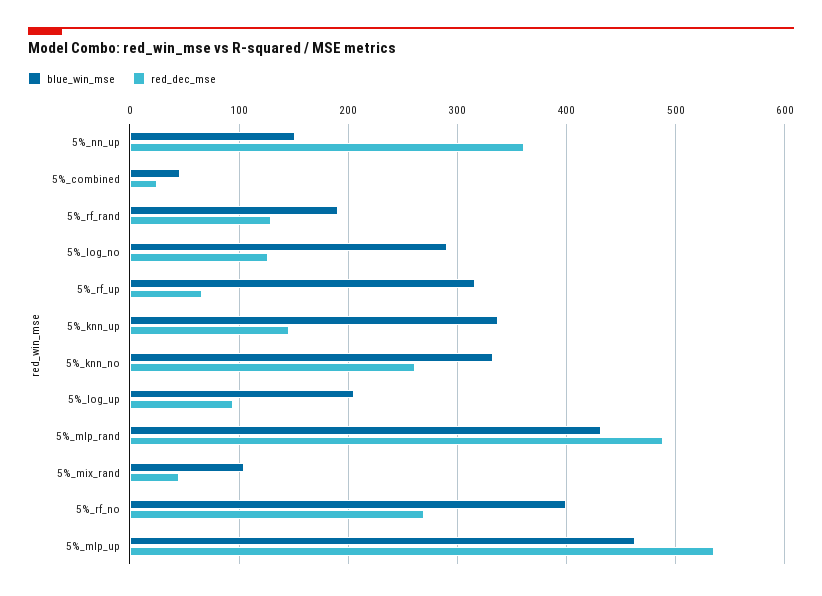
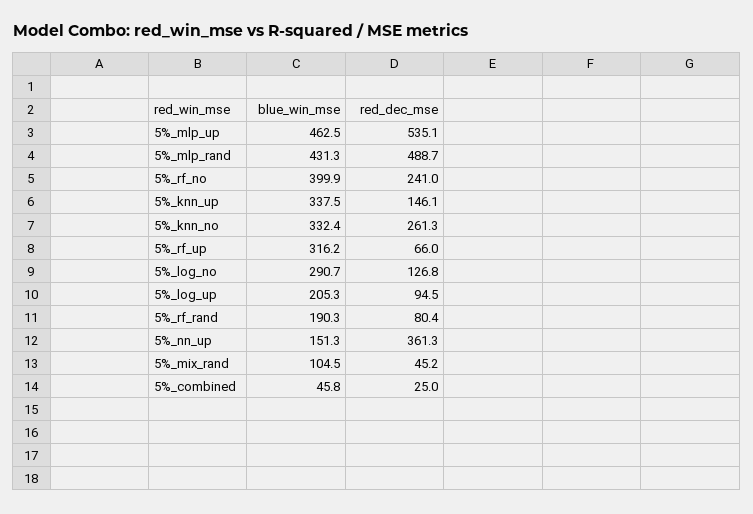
  {
    "blue_win_mse": {
      "5%_nn_up": 151.3,
      "5%_combined": 45.8,
      "5%_rf_rand": 190.3,
      "5%_log_no": 290.7,
      "5%_rf_up": 316.2,
      "5%_knn_up": 337.5,
      "5%_knn_no": 332.4,
      "5%_log_up": 205.3,
      "5%_mlp_rand": 431.3,
      "5%_mix_rand": 104.5,
      "5%_rf_no": 399.9,
      "5%_mlp_up": 462.5
    },
    "red_dec_mse": {
      "5%_nn_up": 361.3,
      "5%_combined": 25,
-     "5%_rf_rand": 130,
+     "5%_rf_rand": 80.4,
      "5%_log_no": 126.8,
      "5%_rf_up": 66,
      "5%_knn_up": 146.1,
      "5%_knn_no": 261.3,
      "5%_log_up": 94.5,
      "5%_mlp_rand": 488.7,
      "5%_mix_rand": 45.2,
-     "5%_rf_no": 270,
+     "5%_rf_no": 241,
      "5%_mlp_up": 535.1
    }
  }

